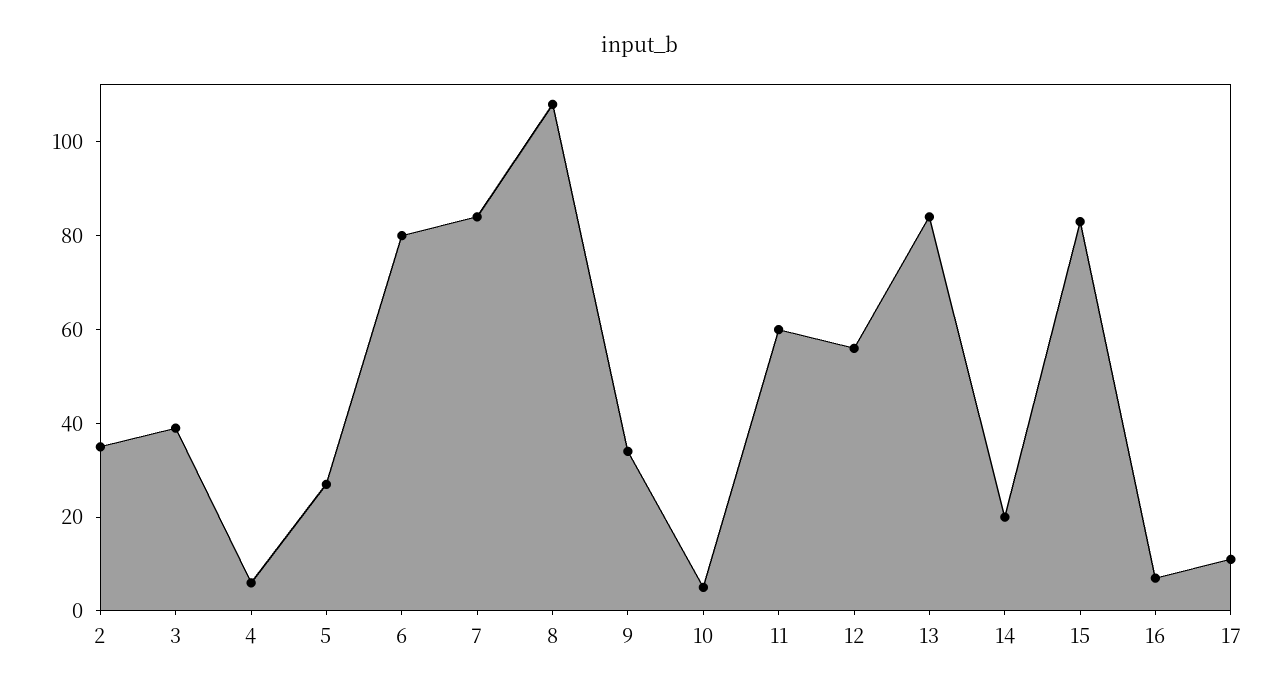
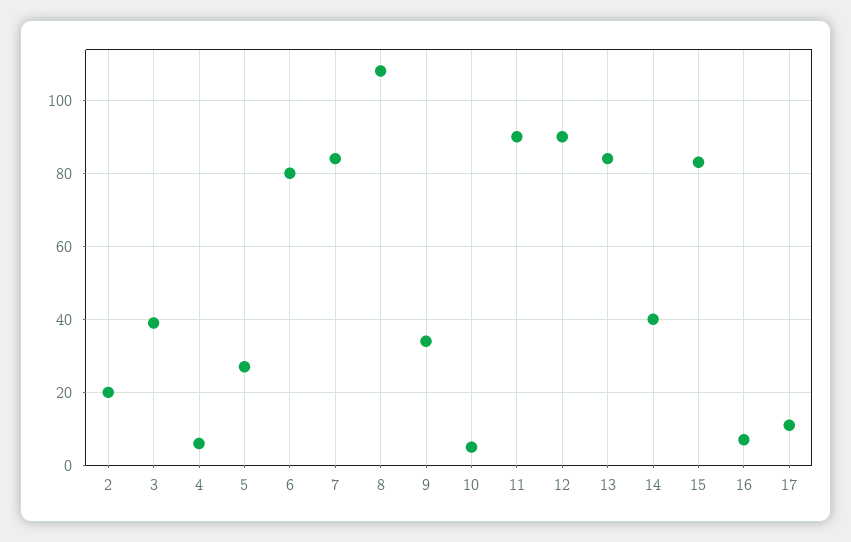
  {
-   "2": 35,
+   "2": 20,
    "3": 40,
    "4": 5,
    "5": 25,
    "6": 80,
    "7": 85,
    "8": 110,
    "9": 35,
    "10": 5,
-   "11": 60,
+   "11": 90,
-   "12": 55,
+   "12": 90,
    "13": 85,
-   "14": 20,
+   "14": 40,
    "15": 85,
    "16": 5,
    "17": 10
  }

